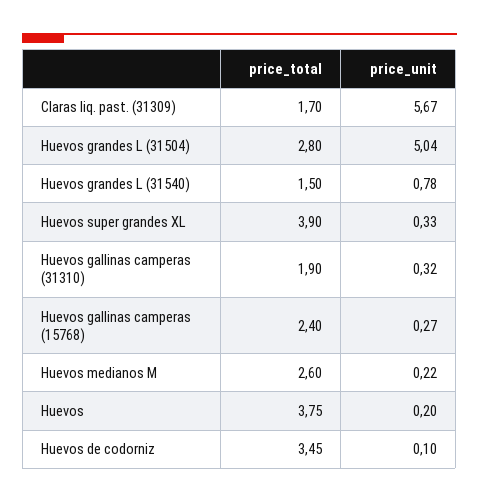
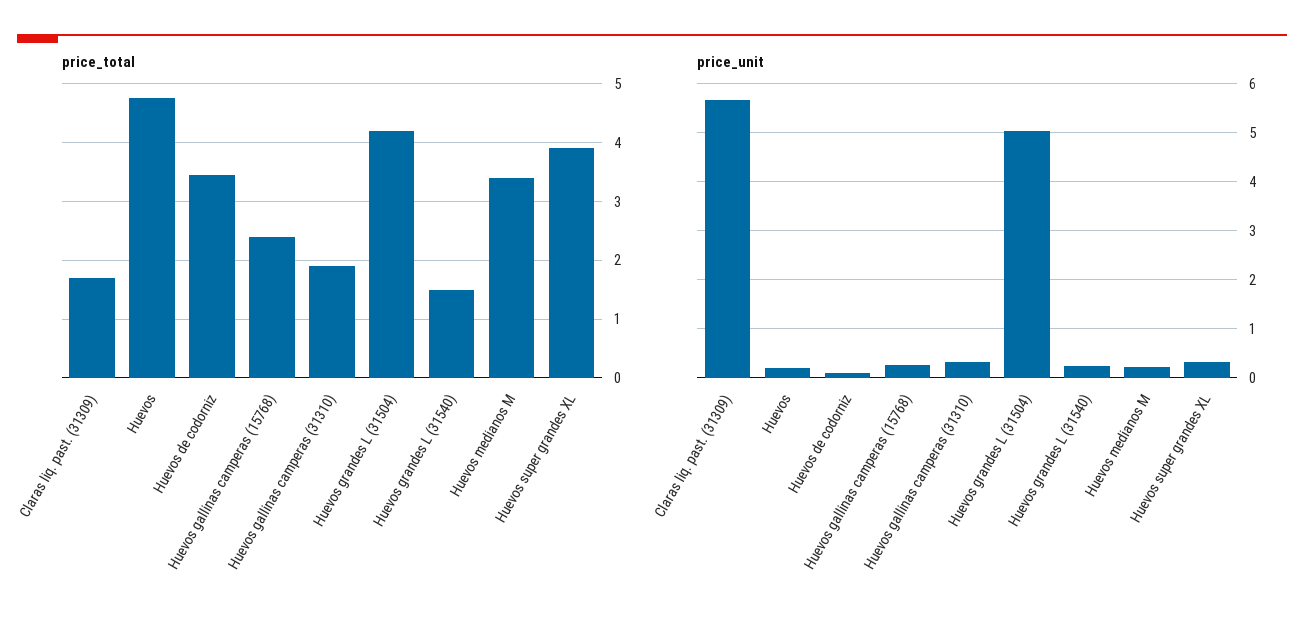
  {
    "price_total": {
      "Claras liq. past. (31309)": 1.7,
-     "Huevos grandes L (31504)": 2.8,
+     "Huevos grandes L (31504)": 4.2,
      "Huevos grandes L (31540)": 1.5,
      "Huevos super grandes XL": 3.9,
      "Huevos gallinas camperas (31310)": 1.9,
      "Huevos gallinas camperas (15768)": 2.4,
-     "Huevos medianos M": 2.6,
+     "Huevos medianos M": 3.4,
-     "Huevos": 3.75,
+     "Huevos": 4.8,
      "Huevos de codorniz": 3.45
    },
    "price_unit": {
      "Claras liq. past. (31309)": 5.67,
      "Huevos grandes L (31504)": 5.04,
-     "Huevos grandes L (31540)": 0.78,
+     "Huevos grandes L (31540)": 0.2,
      "Huevos super grandes XL": 0.33,
      "Huevos gallinas camperas (31310)": 0.32,
      "Huevos gallinas camperas (15768)": 0.27,
      "Huevos medianos M": 0.22,
      "Huevos": 0.2,
      "Huevos de codorniz": 0.1
    }
  }

